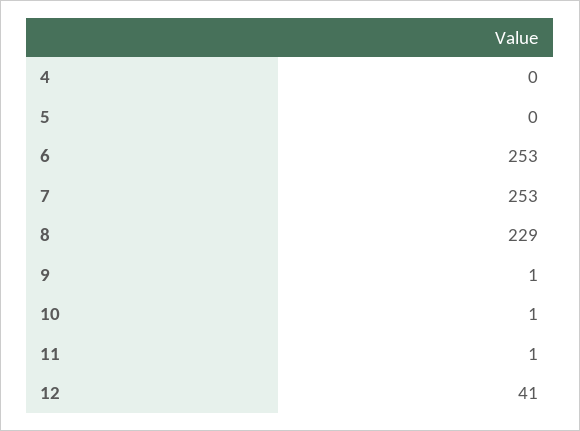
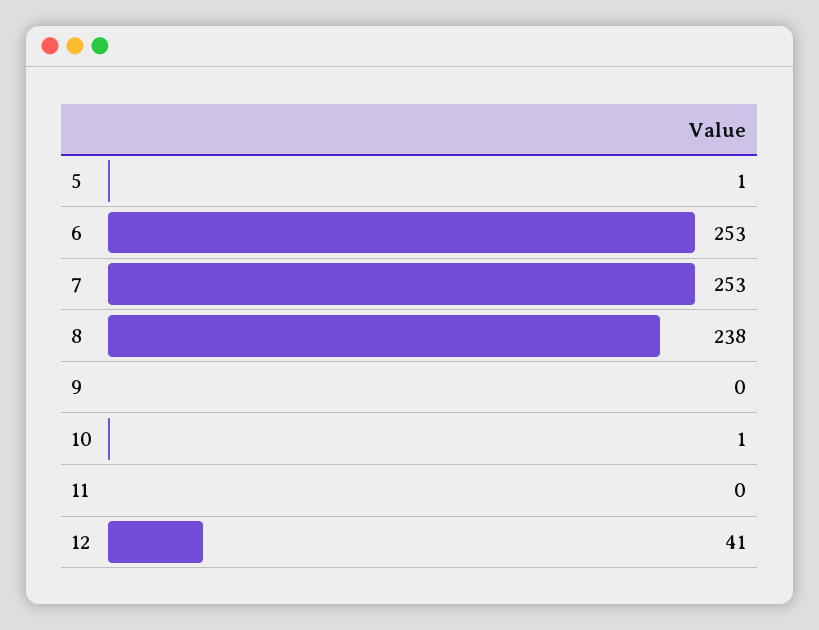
  {
-   "4": 0,
-   "5": 0,
+   "5": 1,
    "6": 253,
    "7": 253,
-   "8": 229,
+   "8": 238,
-   "9": 1,
+   "9": 0,
    "10": 1,
-   "11": 1,
+   "11": 0,
    "12": 41
  }

